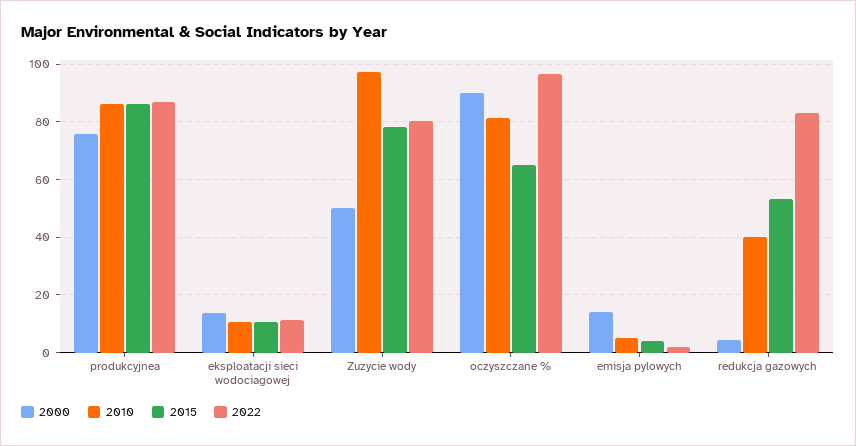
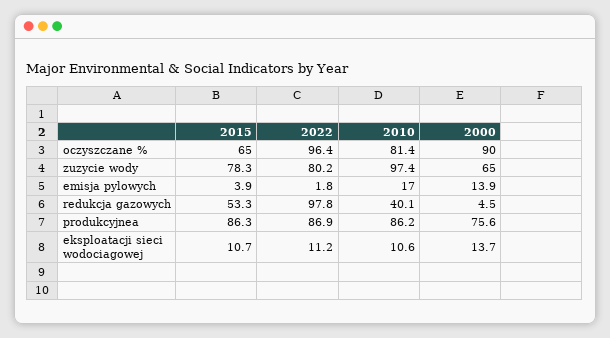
  {
    "2000": {
      "produkcyjnea": 75.6,
      "eksploatacji sieci wodociagowej": 13.7,
-     "Zuzycie wody": 50,
+     "Zuzycie wody": 65,
      "oczyszczane %": 90,
      "emisja pylowych": 13.9,
      "redukcja gazowych": 4.5
    },
    "2010": {
      "produkcyjnea": 86.2,
      "eksploatacji sieci wodociagowej": 10.6,
      "Zuzycie wody": 97.4,
      "oczyszczane %": 81.4,
-     "emisja pylowych": 5,
+     "emisja pylowych": 17,
      "redukcja gazowych": 40.1
    },
    "2015": {
      "produkcyjnea": 86.3,
      "eksploatacji sieci wodociagowej": 10.7,
      "Zuzycie wody": 78.3,
      "oczyszczane %": 65,
      "emisja pylowych": 3.9,
      "redukcja gazowych": 53.3
    },
    "2022": {
      "produkcyjnea": 86.9,
      "eksploatacji sieci wodociagowej": 11.2,
      "Zuzycie wody": 80.2,
      "oczyszczane %": 96.4,
      "emisja pylowych": 1.8,
-     "redukcja gazowych": 82.5
+     "redukcja gazowych": 97.8
    }
  }

